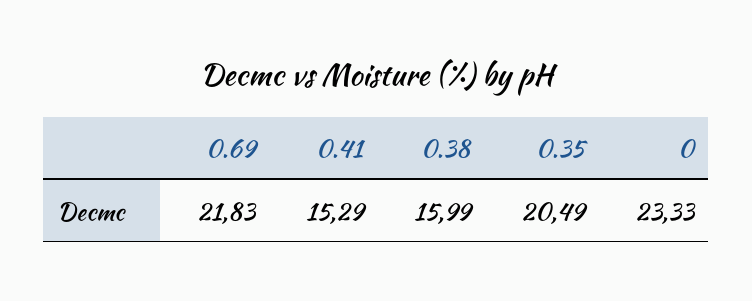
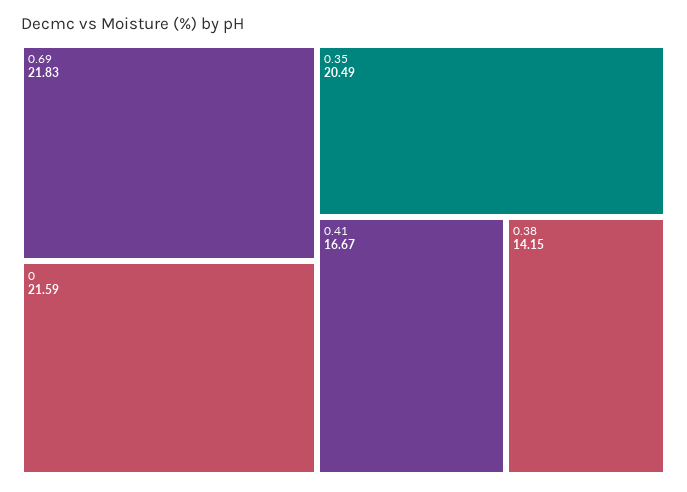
  {
    "0.69": 21.83,
-   "0.41": 15.29,
+   "0.41": 16.67,
-   "0.38": 15.99,
+   "0.38": 14.15,
    "0.35": 20.49,
-   "0": 23.33
+   "0": 21.59
  }

